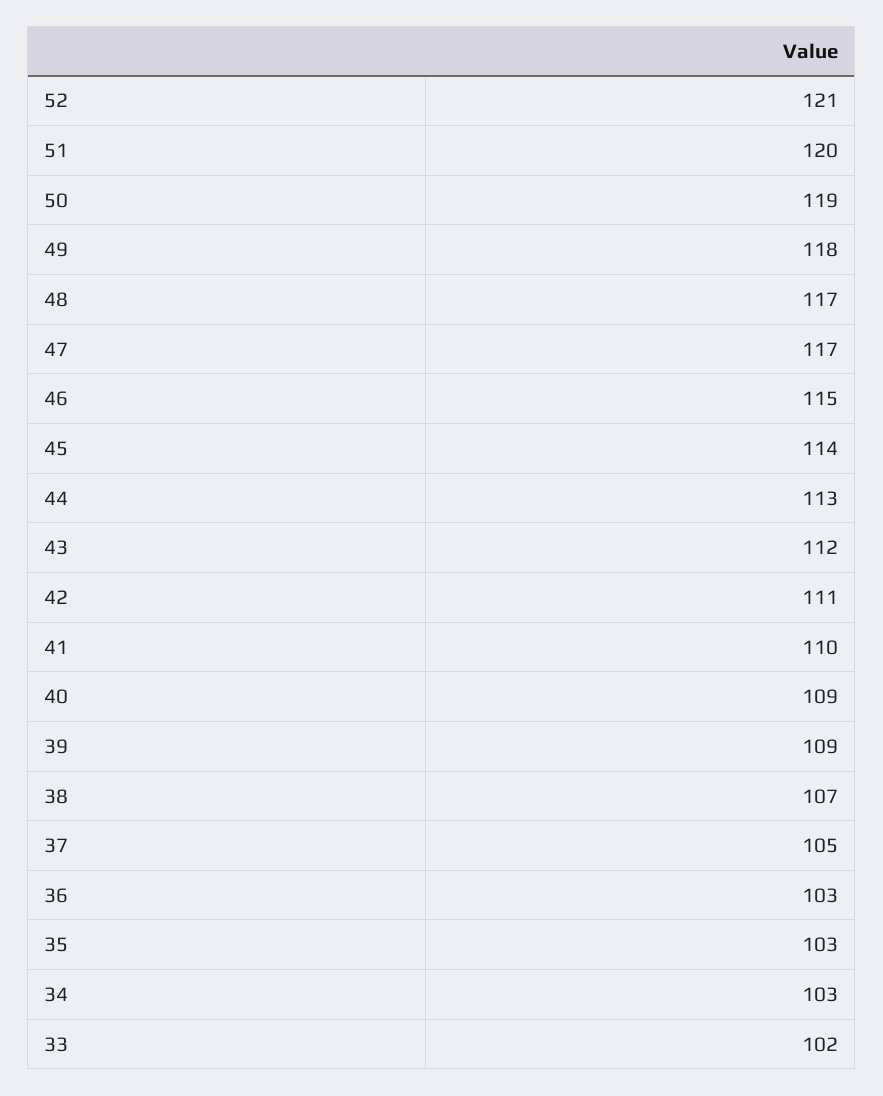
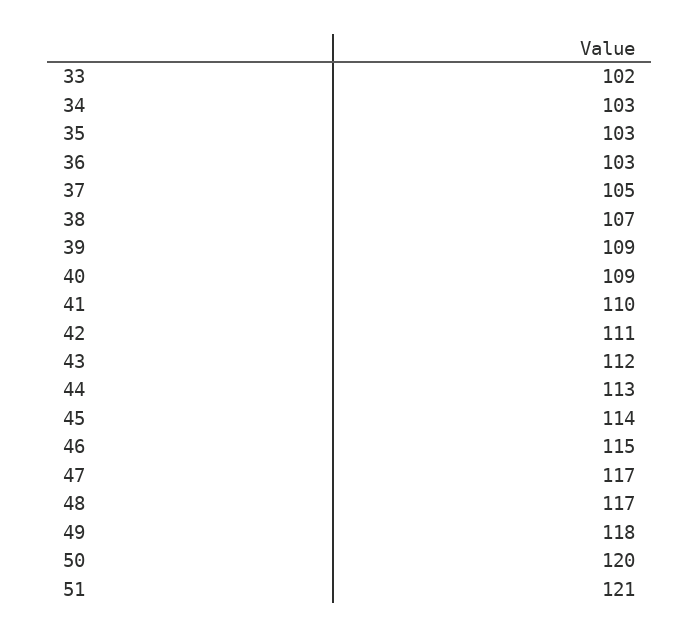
  {
-   "52": 121,
-   "51": 120,
+   "51": 121,
-   "50": 119,
+   "50": 120,
    "49": 118,
    "48": 117,
    "47": 117,
    "46": 115,
    "45": 114,
    "44": 113,
    "43": 112,
    "42": 111,
    "41": 110,
    "40": 109,
    "39": 109,
    "38": 107,
    "37": 105,
    "36": 103,
    "35": 103,
    "34": 103,
    "33": 102
  }

